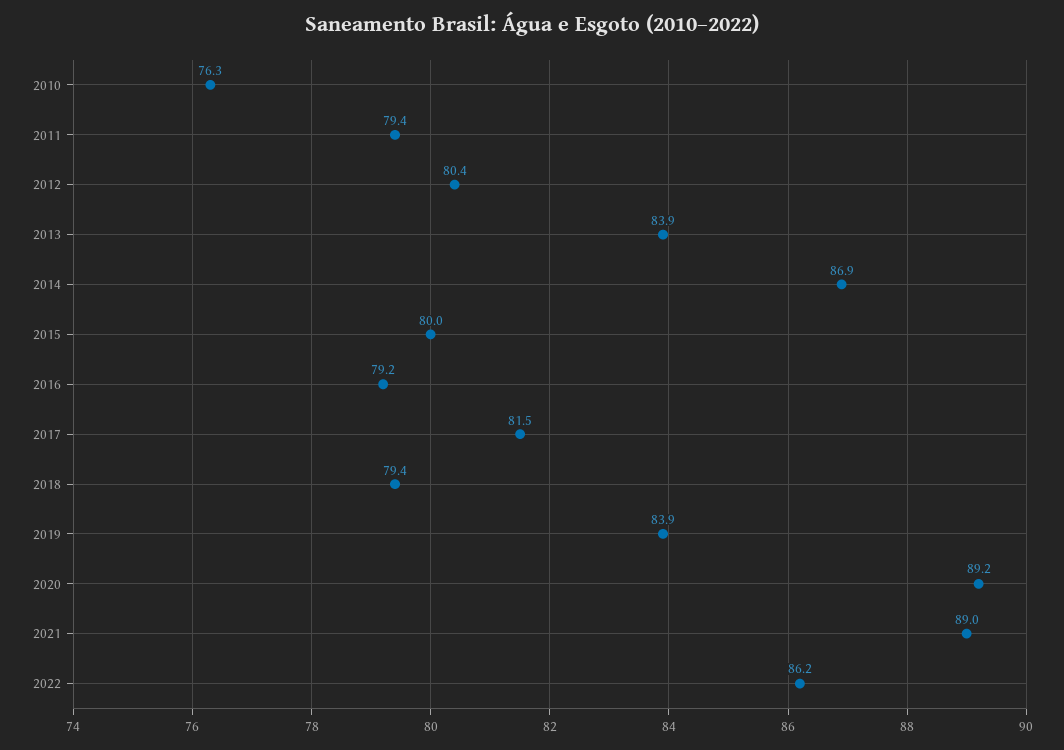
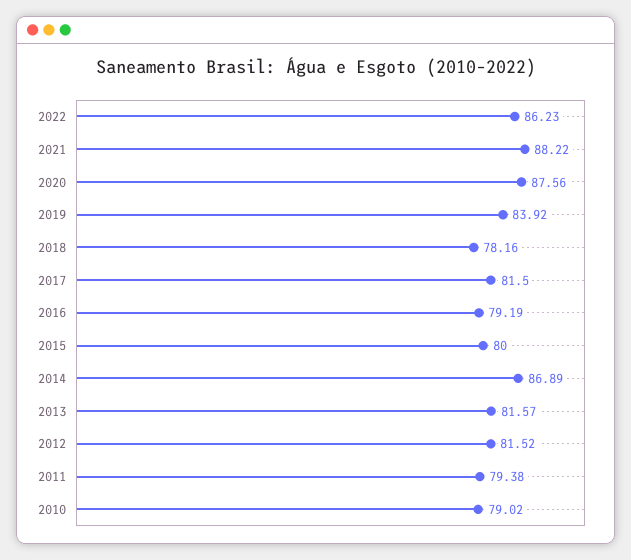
  {
-   "2010": 76.3,
+   "2010": 79.02,
    "2011": 79.38,
-   "2012": 80.4,
+   "2012": 81.52,
-   "2013": 83.9,
+   "2013": 81.57,
    "2014": 86.89,
    "2015": 80,
    "2016": 79.19,
    "2017": 81.5,
-   "2018": 79.4,
+   "2018": 78.16,
    "2019": 83.92,
-   "2020": 89.2,
+   "2020": 87.56,
-   "2021": 89,
+   "2021": 88.22,
    "2022": 86.23
  }

